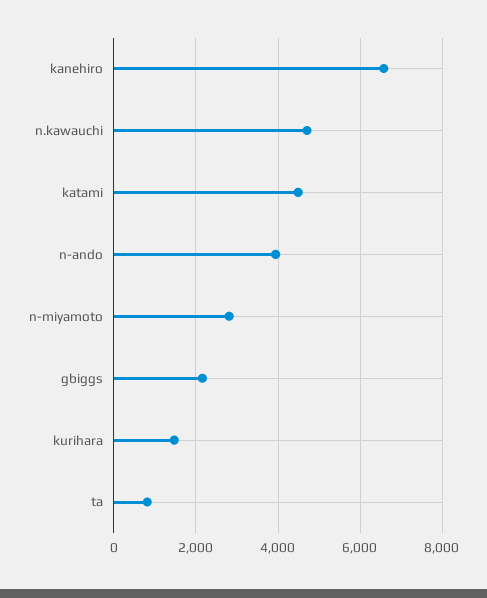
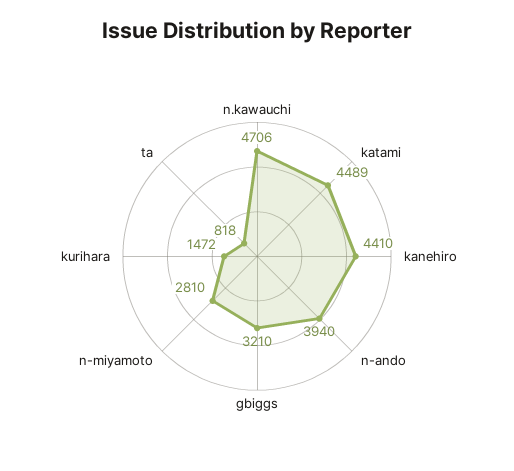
  {
-   "kanehiro": 6600,
+   "kanehiro": 4410,
    "n.kawauchi": 4706,
    "katami": 4489,
    "n-ando": 3940,
    "n-miyamoto": 2810,
-   "gbiggs": 2200,
+   "gbiggs": 3210,
    "kurihara": 1472,
    "ta": 818
  }

